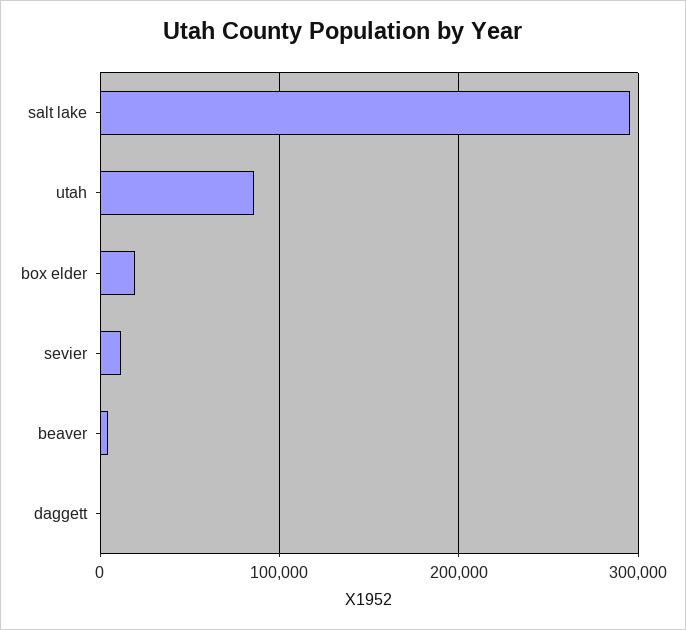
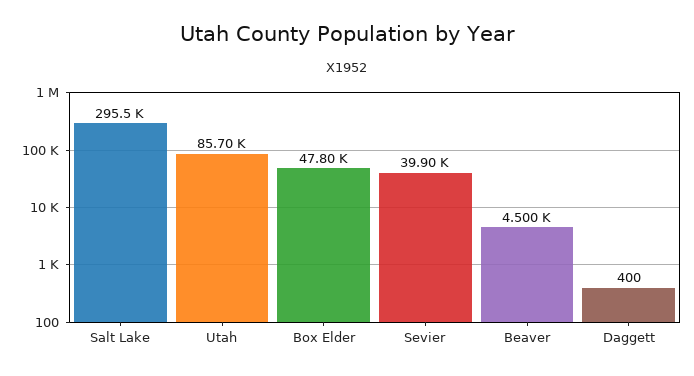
  {
    "salt lake": 295500,
    "utah": 85700,
-   "box elder": 20000,
+   "box elder": 47800,
-   "sevier": 10000,
+   "sevier": 39900,
    "beaver": 4500,
    "daggett": 400
  }

